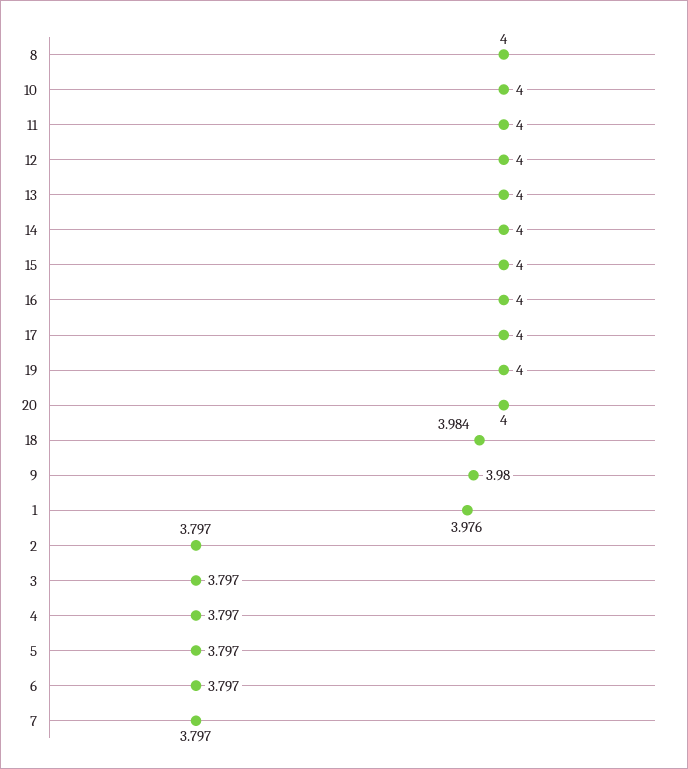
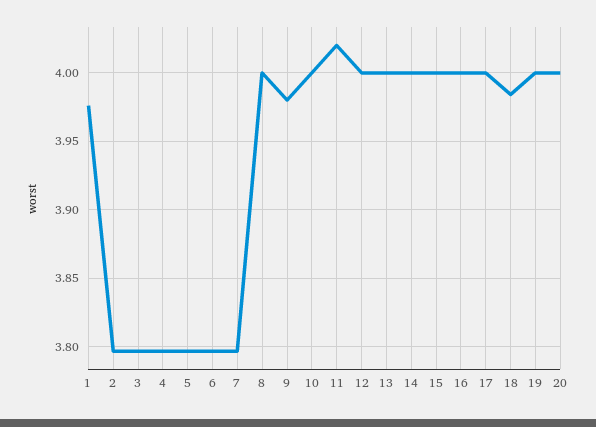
  {
    "8": 4,
    "10": 4,
-   "11": 4,
+   "11": 4.02,
    "12": 4,
    "13": 4,
    "14": 4,
    "15": 4,
    "16": 4,
    "17": 4,
    "19": 4,
    "20": 4,
    "18": 3.984,
    "9": 3.98,
    "1": 3.976,
    "2": 3.797,
    "3": 3.797,
    "4": 3.797,
    "5": 3.797,
    "6": 3.797,
    "7": 3.797
  }

